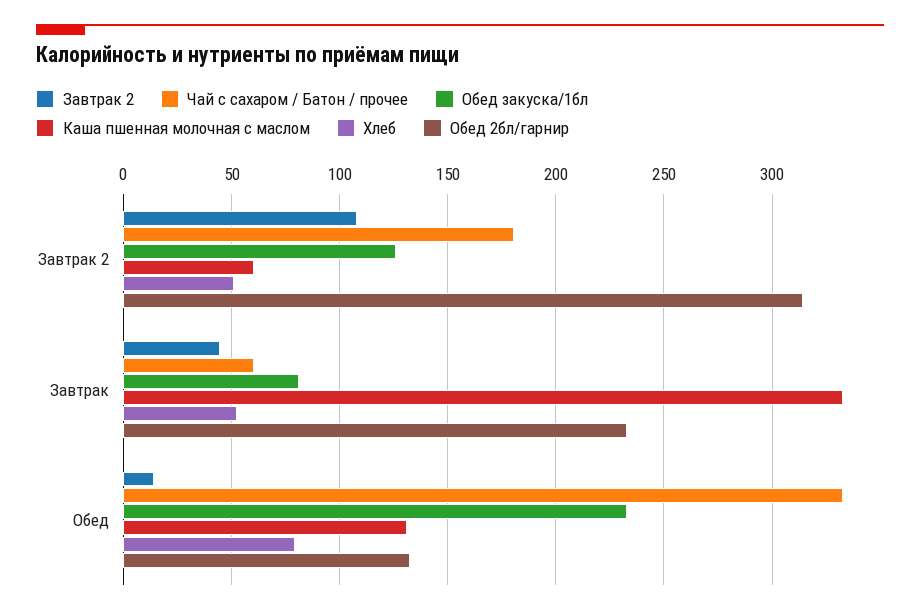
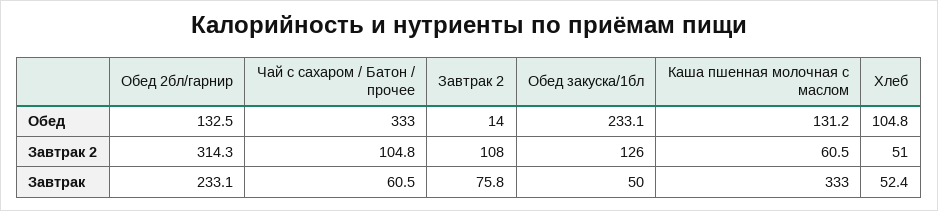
  {
    "Завтрак 2": {
      "Завтрак 2": 108,
-     "Завтрак": 45,
+     "Завтрак": 75.8,
      "Обед": 14
    },
    "Чай с сахаром / Батон / прочее": {
-     "Завтрак 2": 180,
+     "Завтрак 2": 104.8,
      "Завтрак": 60.5,
      "Обед": 333
    },
    "Обед закуска/1бл": {
      "Завтрак 2": 126,
-     "Завтрак": 80,
+     "Завтрак": 50,
      "Обед": 233.1
    },
    "Каша пшенная молочная с маслом": {
      "Завтрак 2": 60.5,
      "Завтрак": 333,
      "Обед": 131.2
    },
    "Хлеб": {
      "Завтрак 2": 51,
      "Завтрак": 52.4,
-     "Обед": 80
+     "Обед": 104.8
    },
    "Обед 2бл/гарнир": {
      "Завтрак 2": 314.3,
      "Завтрак": 233.1,
      "Обед": 132.5
    }
  }

